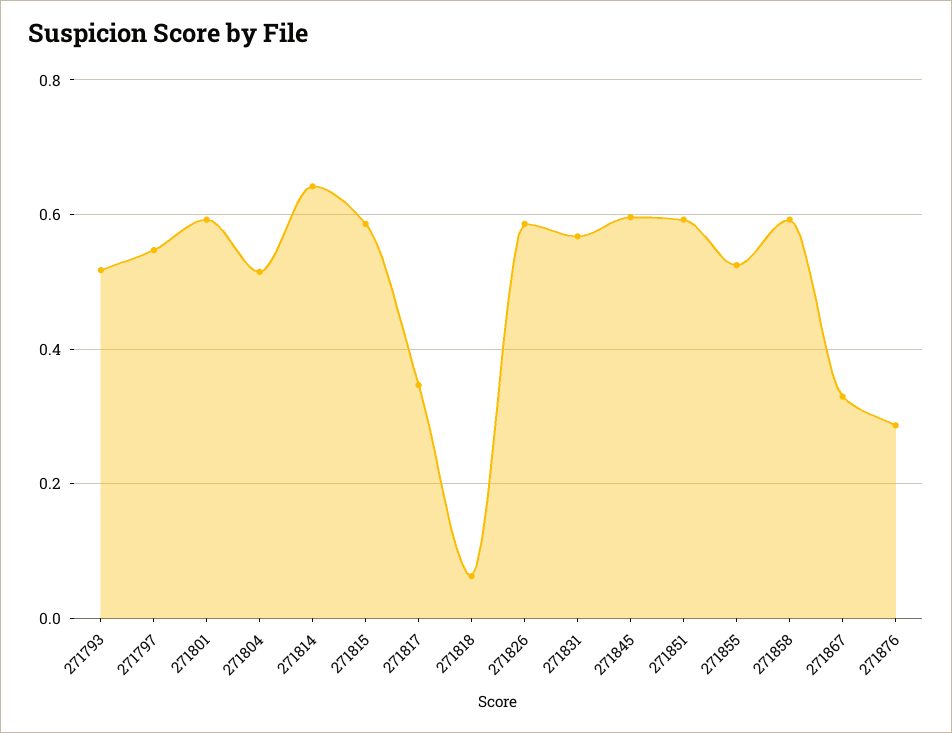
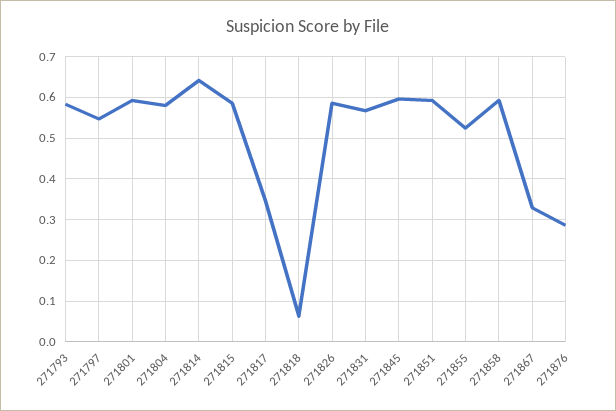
  {
-   "271793": 0.52,
+   "271793": 0.58,
    "271797": 0.54,
    "271801": 0.6,
-   "271804": 0.52,
+   "271804": 0.58,
    "271814": 0.64,
    "271815": 0.58,
    "271817": 0.34,
    "271818": 0.06,
    "271826": 0.58,
    "271831": 0.56,
    "271845": 0.6,
    "271851": 0.6,
    "271855": 0.52,
    "271858": 0.6,
    "271867": 0.32,
    "271876": 0.28
  }

